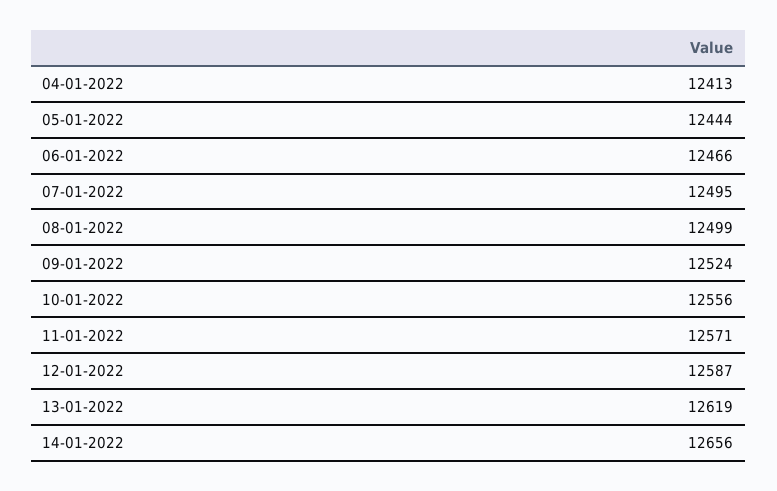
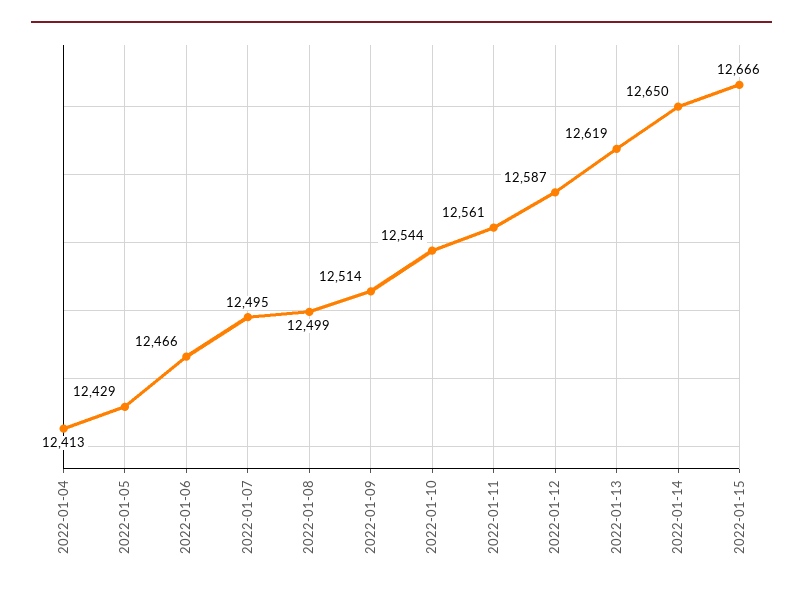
  {
    "04-01-2022": 12413,
-   "05-01-2022": 12444,
+   "05-01-2022": 12429,
    "06-01-2022": 12466,
    "07-01-2022": 12495,
    "08-01-2022": 12499,
-   "09-01-2022": 12524,
+   "09-01-2022": 12514,
-   "10-01-2022": 12556,
+   "10-01-2022": 12544,
-   "11-01-2022": 12571,
+   "11-01-2022": 12561,
    "12-01-2022": 12587,
    "13-01-2022": 12619,
-   "14-01-2022": 12656
+   "14-01-2022": 12650,
+   "2022-01-15": 12666
  }

